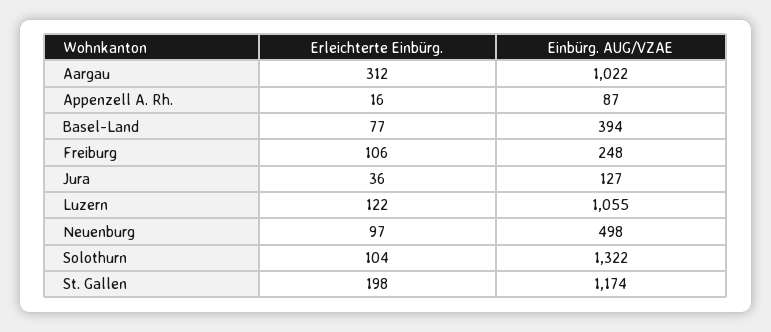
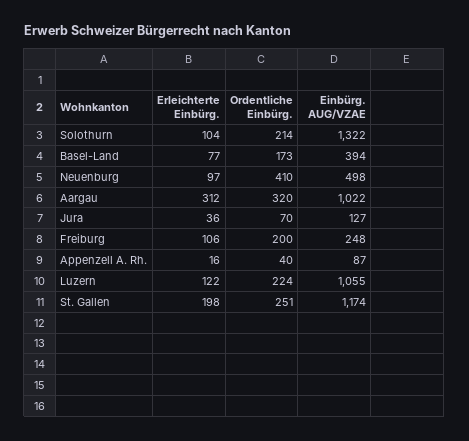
  {
    "Erleichterte Einbürg.": {
      "Aargau": 312,
      "Appenzell A. Rh.": 16,
      "Basel-Land": 77,
      "Freiburg": 106,
      "Jura": 36,
      "Luzern": 122,
      "Neuenburg": 97,
      "Solothurn": 104,
      "St. Gallen": 198
    },
    "Einbürg. AUG/VZAE": {
      "Aargau": 1022,
      "Appenzell A. Rh.": 87,
      "Basel-Land": 394,
      "Freiburg": 248,
      "Jura": 127,
      "Luzern": 1055,
      "Neuenburg": 498,
      "Solothurn": 1322,
      "St. Gallen": 1174
-   }
+   },
+   "Ordentliche Einbürg.": {
+     "Solothurn": 214,
+     "Basel-Land": 173,
+     "Neuenburg": 410,
+     "Aargau": 320,
+     "Jura": 70,
+     "Freiburg": 200,
+     "Appenzell A. Rh.": 40,
+     "Luzern": 224,
+     "St. Gallen": 251
+   }
  }

